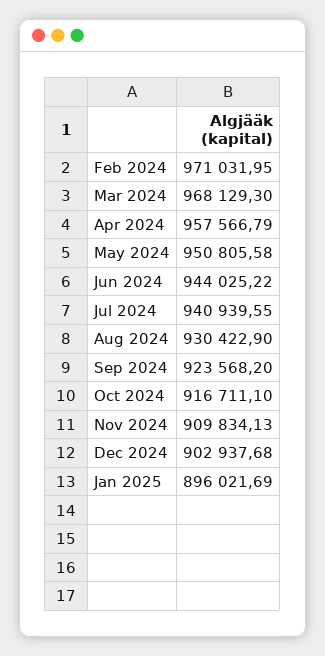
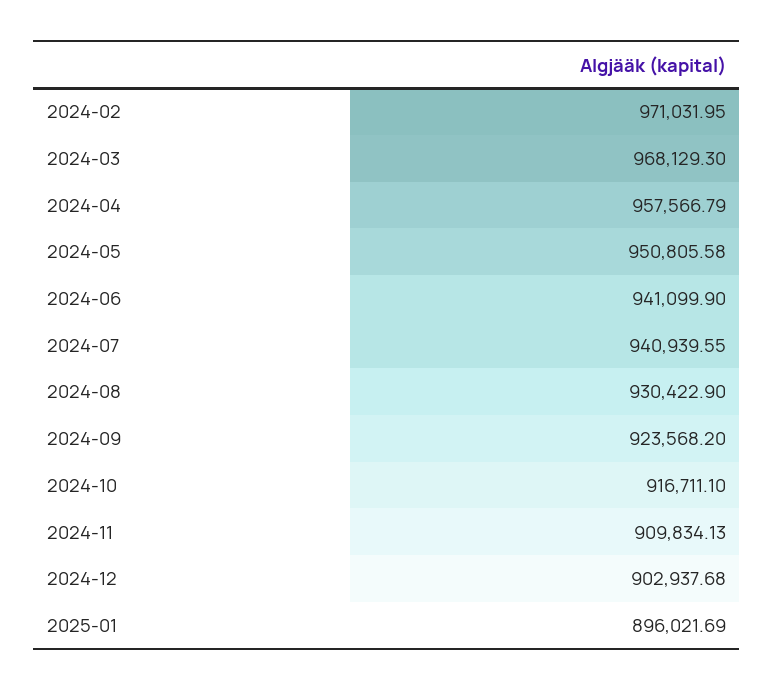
  {
    "Feb 2024": 971031.95,
    "Mar 2024": 968129.3,
    "Apr 2024": 957566.79,
    "May 2024": 950805.58,
-   "Jun 2024": 944025.22,
+   "Jun 2024": 941099.9,
    "Jul 2024": 940939.55,
    "Aug 2024": 930422.9,
    "Sep 2024": 923568.2,
    "Oct 2024": 916711.1,
    "Nov 2024": 909834.13,
    "Dec 2024": 902937.68,
    "Jan 2025": 896021.69
  }

